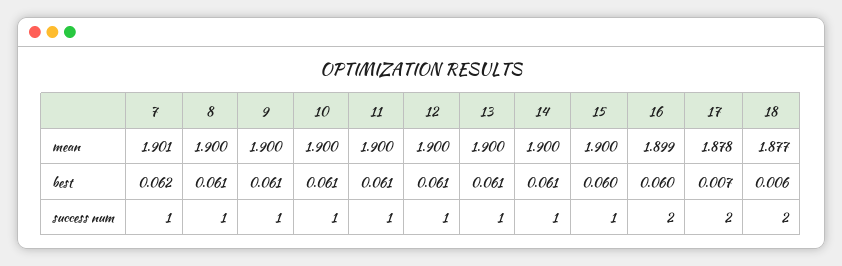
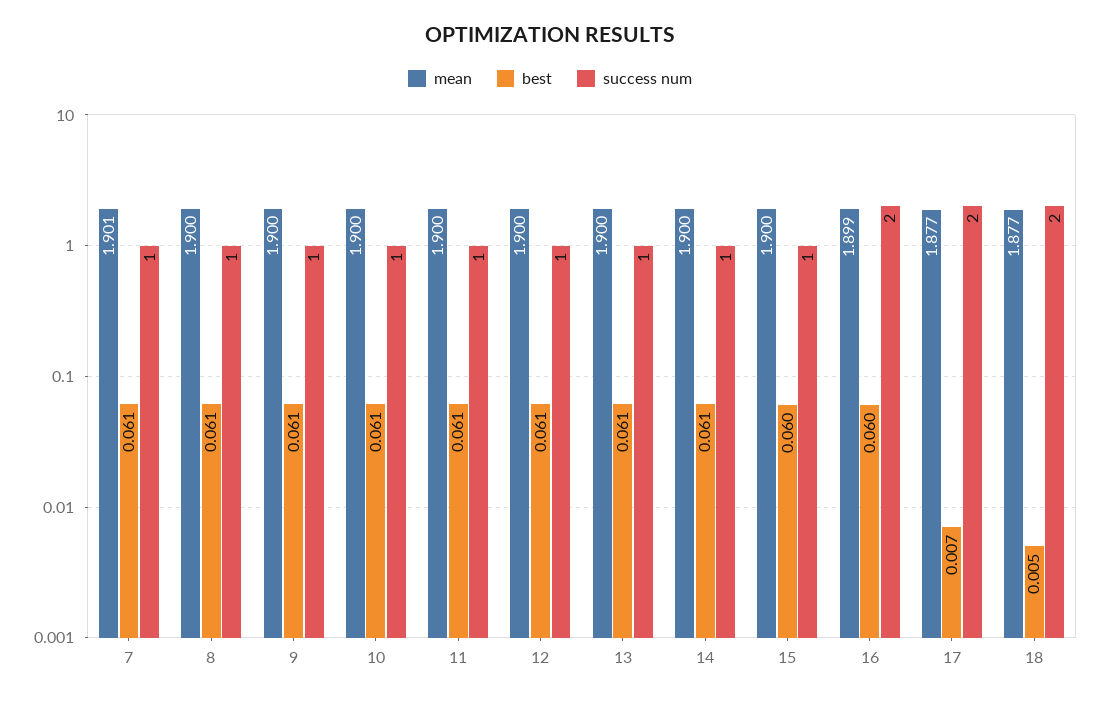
  {
    "mean": {
      "7": 1.901,
      "8": 1.9,
      "9": 1.9,
      "10": 1.9,
      "11": 1.9,
      "12": 1.9,
      "13": 1.9,
      "14": 1.9,
      "15": 1.9,
      "16": 1.899,
-     "17": 1.878,
+     "17": 1.877,
      "18": 1.877
    },
    "best": {
-     "7": 0.062,
+     "7": 0.061,
      "8": 0.061,
      "9": 0.061,
      "10": 0.061,
      "11": 0.061,
      "12": 0.061,
      "13": 0.061,
      "14": 0.061,
      "15": 0.06,
      "16": 0.06,
      "17": 0.007,
-     "18": 0.006
+     "18": 0.005
    },
    "success num": {
      "7": 1,
      "8": 1,
      "9": 1,
      "10": 1,
      "11": 1,
      "12": 1,
      "13": 1,
      "14": 1,
      "15": 1,
      "16": 2,
      "17": 2,
      "18": 2
    }
  }

